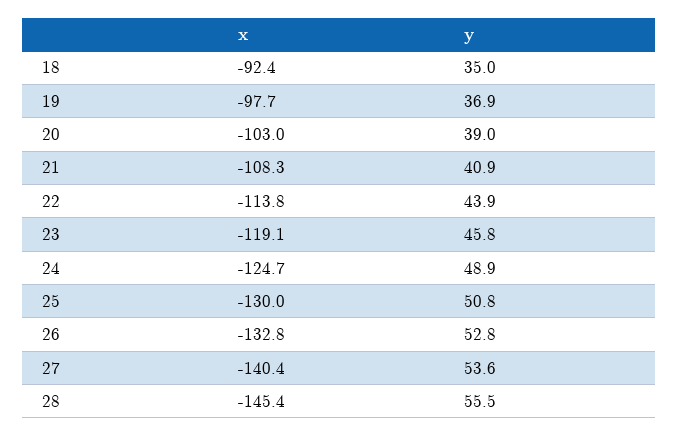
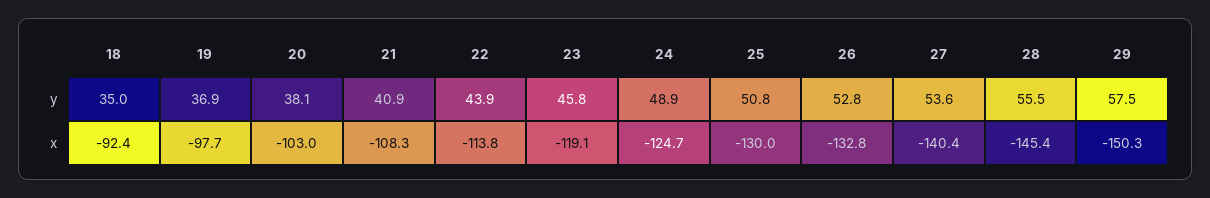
  {
    "x": {
      "18": -92.4,
      "19": -97.7,
      "20": -103,
      "21": -108.3,
      "22": -113.8,
      "23": -119.1,
      "24": -124.7,
      "25": -130,
      "26": -132.8,
      "27": -140.4,
-     "28": -145.4
+     "28": -145.4,
+     "29": -150.3
    },
    "y": {
      "18": 35,
      "19": 36.9,
-     "20": 39,
+     "20": 38.1,
      "21": 40.9,
      "22": 43.9,
      "23": 45.8,
      "24": 48.9,
      "25": 50.8,
      "26": 52.8,
      "27": 53.6,
-     "28": 55.5
+     "28": 55.5,
+     "29": 57.5
    }
  }

